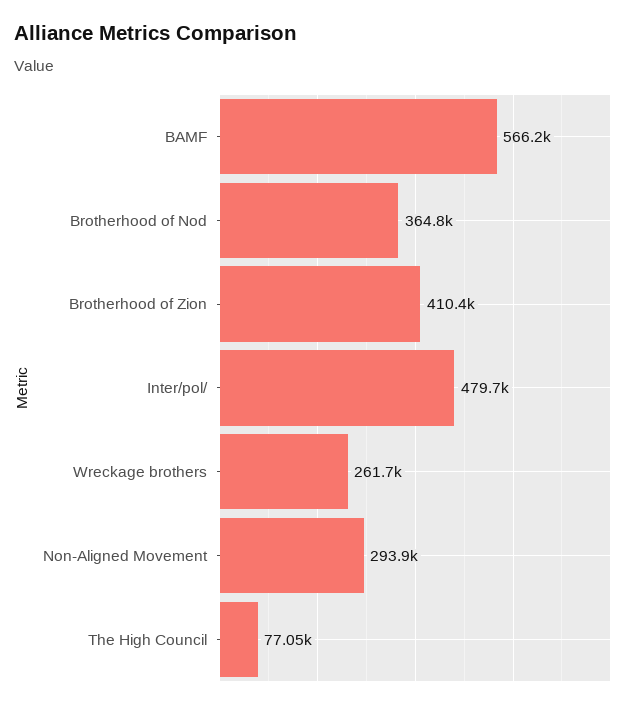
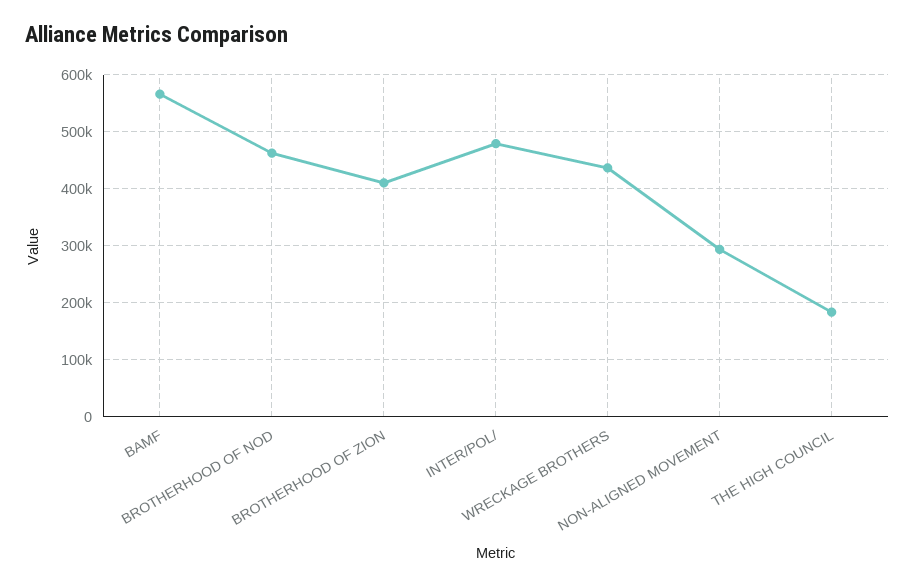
  {
    "BAMF": 566200,
-   "Brotherhood of Nod": 364800,
+   "Brotherhood of Nod": 460000,
    "Brotherhood of Zion": 410400,
    "Inter/pol/": 479700,
-   "Wreckage brothers": 261700,
+   "Wreckage brothers": 440000,
    "Non-Aligned Movement": 293900,
-   "The High Council": 77050
+   "The High Council": 180000
  }

